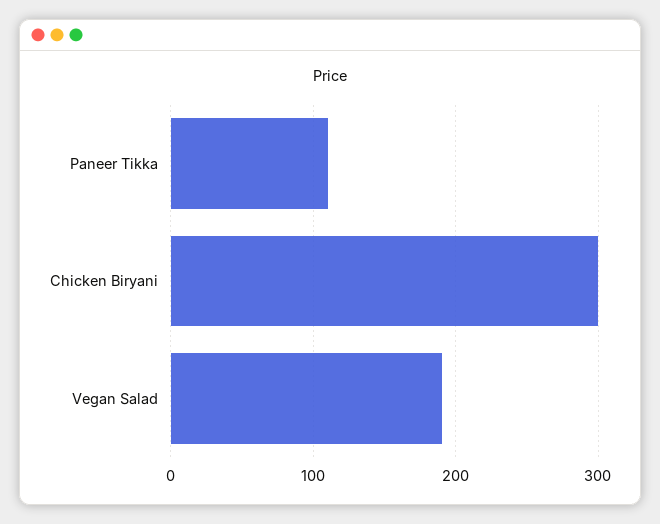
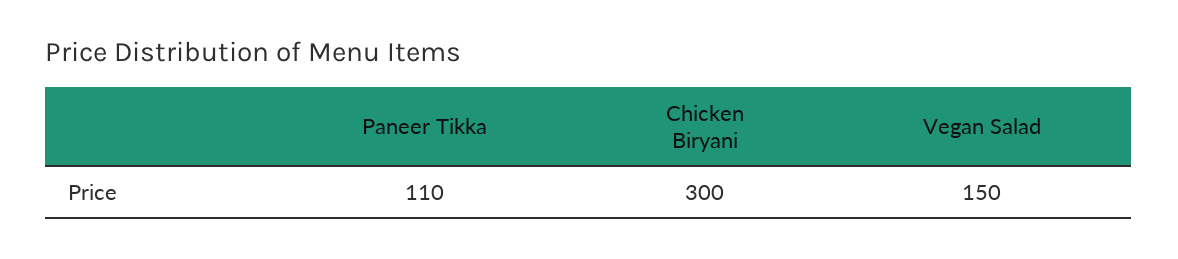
  {
    "Paneer Tikka": 110,
    "Chicken Biryani": 300,
-   "Vegan Salad": 190
+   "Vegan Salad": 150
  }

